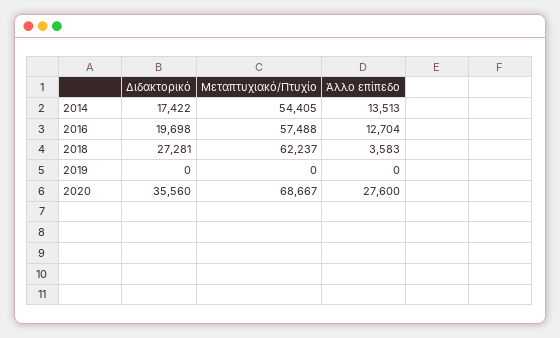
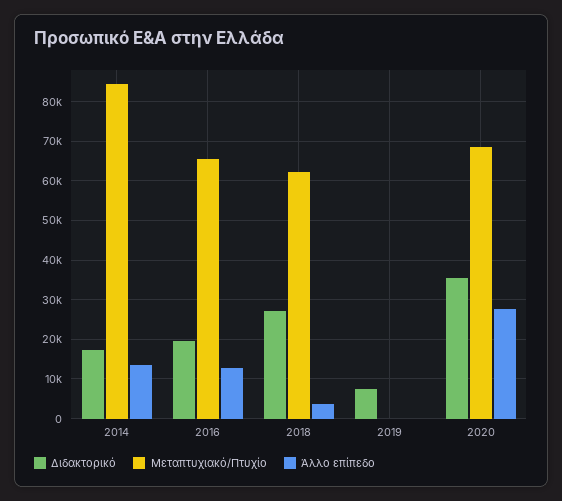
  {
    "Διδακτορικό": {
      "2014": 17422,
      "2016": 19698,
      "2018": 27281,
-     "2019": 0,
+     "2019": 8000,
      "2020": 35560
    },
    "Μεταπτυχιακό/Πτυχίο": {
-     "2014": 54405,
+     "2014": 84000,
-     "2016": 57488,
+     "2016": 66000,
      "2018": 62237,
      "2019": 0,
      "2020": 68667
    },
    "Άλλο επίπεδο": {
      "2014": 13513,
      "2016": 12704,
      "2018": 3583,
      "2019": 0,
      "2020": 27600
    }
  }

